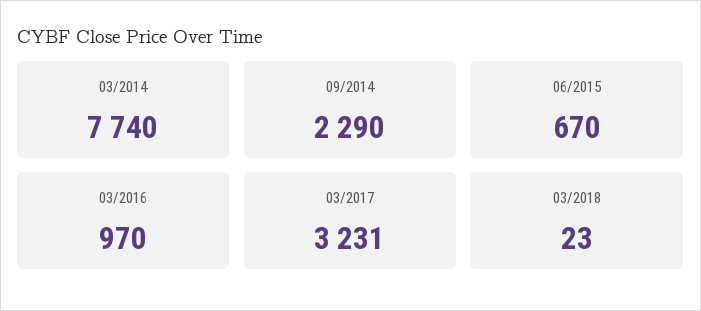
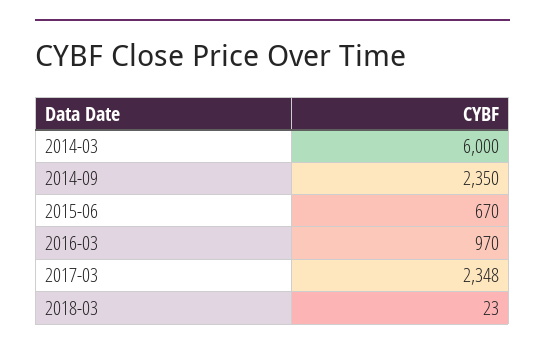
  {
-   "03/2014": 7740,
+   "03/2014": 6000,
-   "09/2014": 2290,
+   "09/2014": 2350,
    "06/2015": 670,
    "03/2016": 970,
-   "03/2017": 3231,
+   "03/2017": 2348,
    "03/2018": 23
  }

